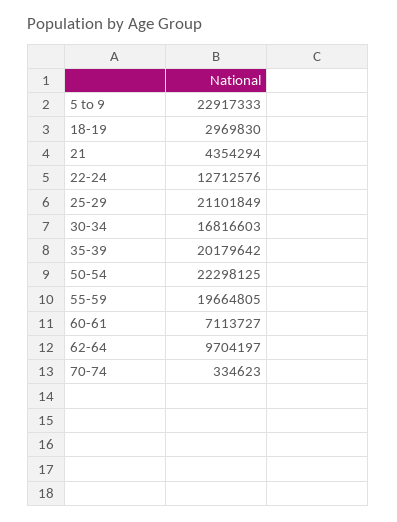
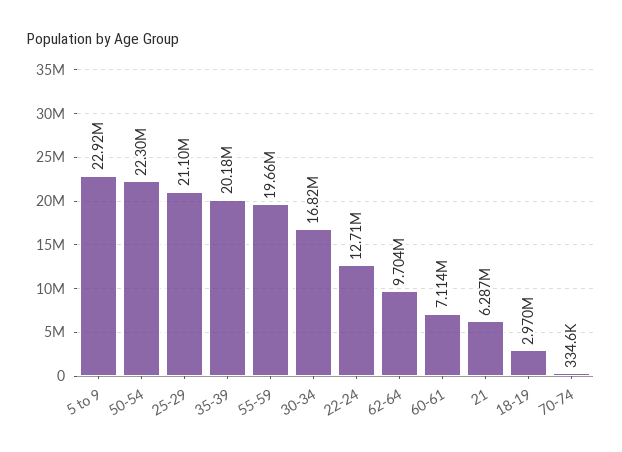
  {
    "5 to 9": 22917333,
    "18-19": 2969830,
-   "21": 4354294,
+   "21": 6287000,
    "22-24": 12712576,
    "25-29": 21101849,
    "30-34": 16816603,
    "35-39": 20179642,
    "50-54": 22298125,
    "55-59": 19664805,
    "60-61": 7113727,
    "62-64": 9704197,
    "70-74": 334623
  }

